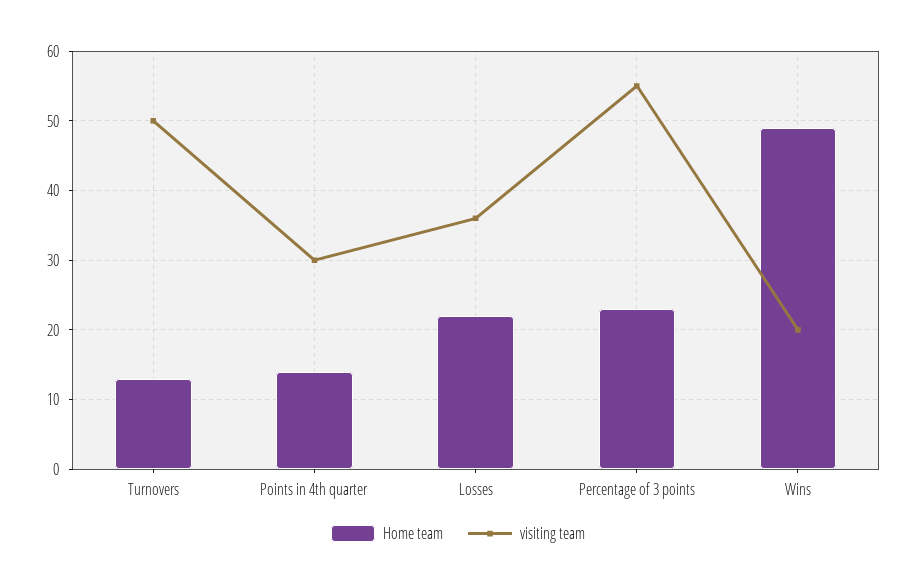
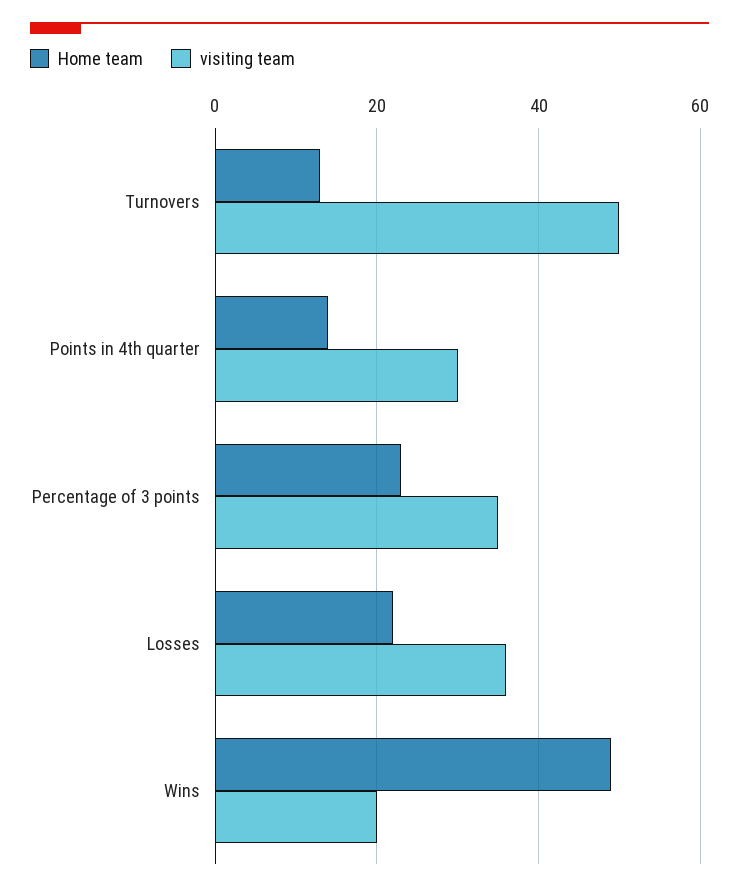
  {
    "Home team": {
      "Turnovers": 13,
      "Points in 4th quarter": 14,
      "Losses": 22,
      "Percentage of 3 points": 23,
      "Wins": 49
    },
    "visiting team": {
      "Turnovers": 50,
      "Points in 4th quarter": 30,
      "Losses": 36,
-     "Percentage of 3 points": 55,
+     "Percentage of 3 points": 35,
      "Wins": 20
    }
  }

